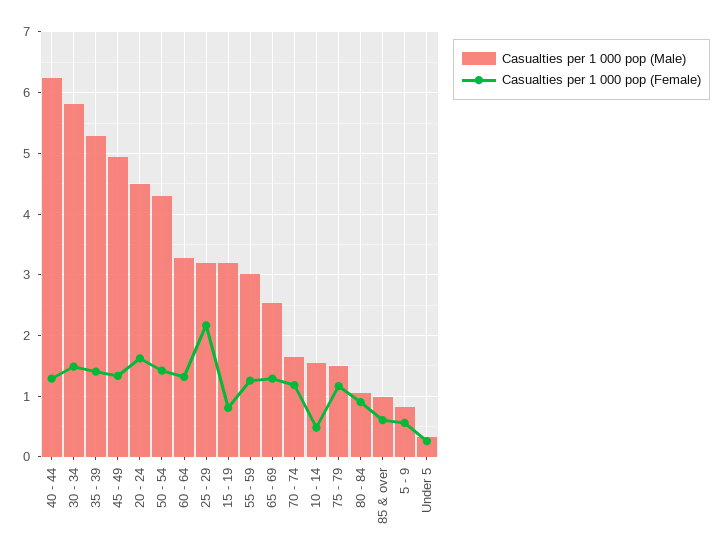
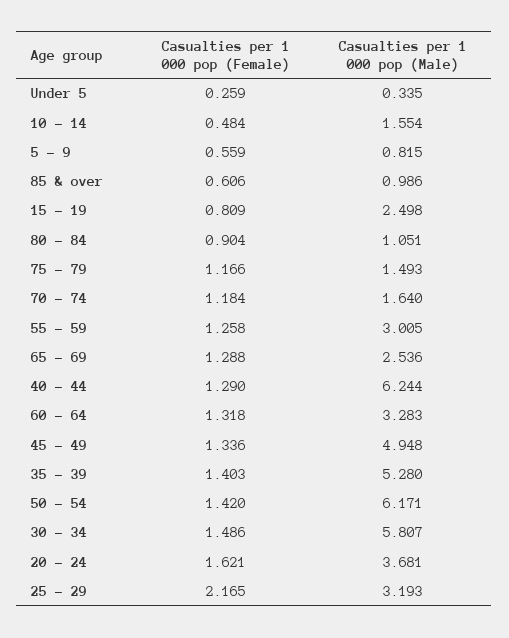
  {
    "Casualties per 1 000 pop (Male)": {
      "40 - 44": 6.244,
      "30 - 34": 5.807,
      "35 - 39": 5.28,
      "45 - 49": 4.948,
-     "20 - 24": 4.5,
+     "20 - 24": 3.681,
-     "50 - 54": 4.3,
+     "50 - 54": 6.171,
      "60 - 64": 3.283,
      "25 - 29": 3.193,
-     "15 - 19": 3.2,
+     "15 - 19": 2.498,
      "55 - 59": 3.005,
      "65 - 69": 2.536,
      "70 - 74": 1.64,
      "10 - 14": 1.554,
      "75 - 79": 1.493,
      "80 - 84": 1.051,
      "85 & over": 0.986,
      "5 - 9": 0.815,
      "Under 5": 0.335
    },
    "Casualties per 1 000 pop (Female)": {
      "40 - 44": 1.29,
      "30 - 34": 1.486,
      "35 - 39": 1.403,
      "45 - 49": 1.336,
      "20 - 24": 1.621,
      "50 - 54": 1.42,
      "60 - 64": 1.318,
      "25 - 29": 2.165,
      "15 - 19": 0.809,
      "55 - 59": 1.258,
      "65 - 69": 1.288,
      "70 - 74": 1.184,
      "10 - 14": 0.484,
      "75 - 79": 1.166,
      "80 - 84": 0.904,
      "85 & over": 0.606,
      "5 - 9": 0.559,
      "Under 5": 0.259
    }
  }

